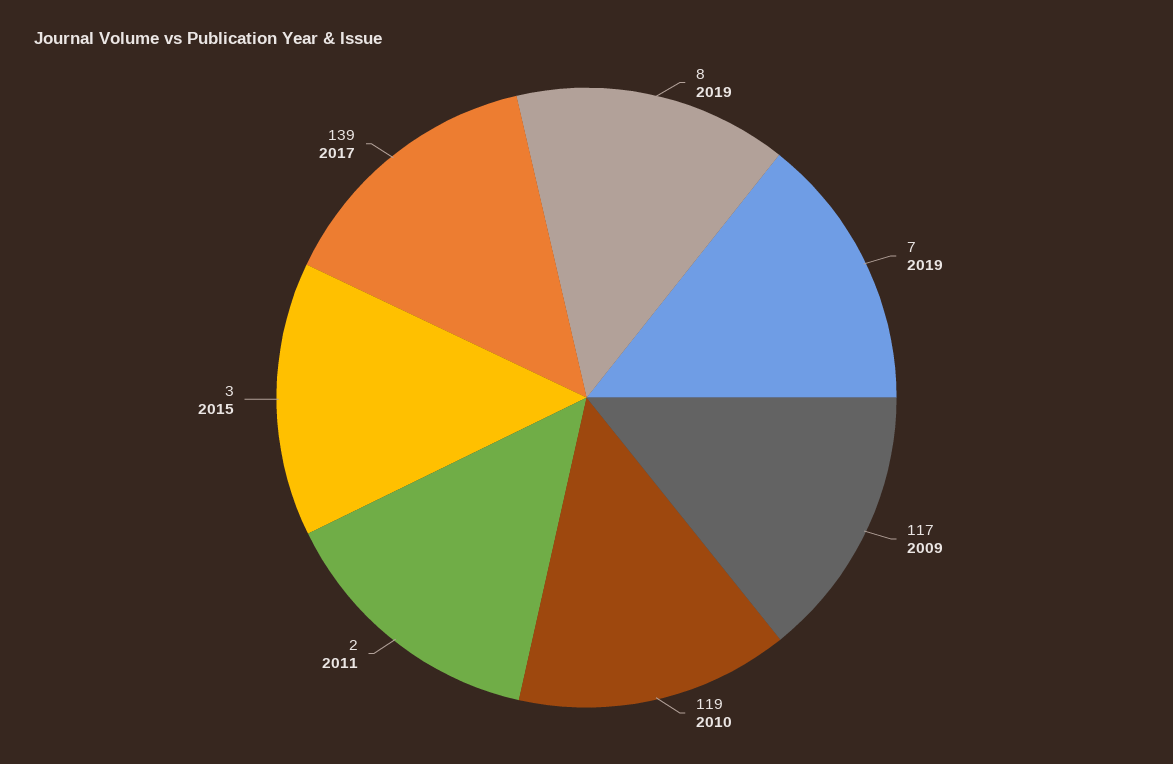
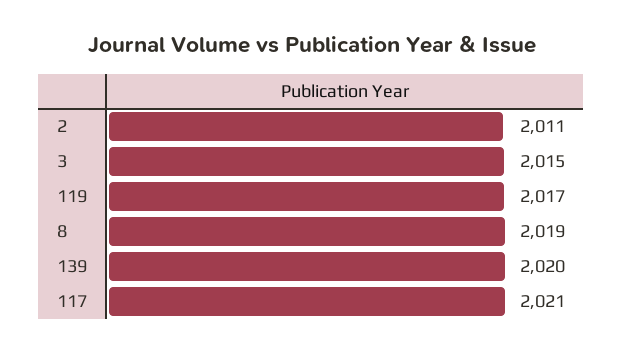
  {
    "8": 2019,
-   "7": 2019,
-   "117": 2009,
+   "117": 2021,
-   "119": 2010,
+   "119": 2017,
    "2": 2011,
    "3": 2015,
-   "139": 2017
+   "139": 2020
  }

